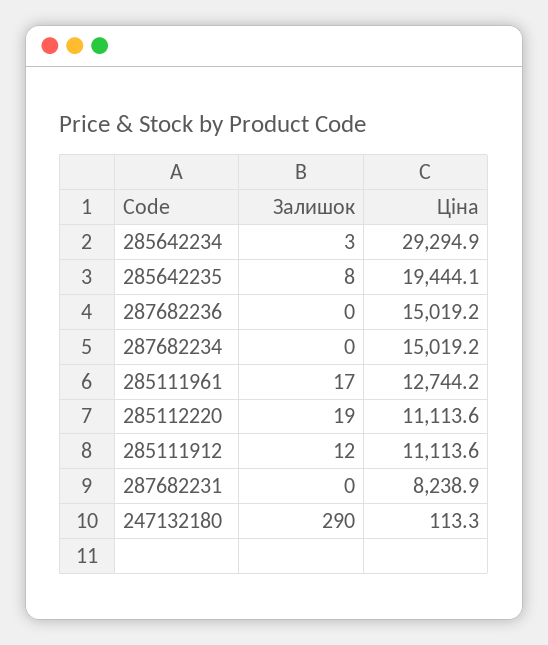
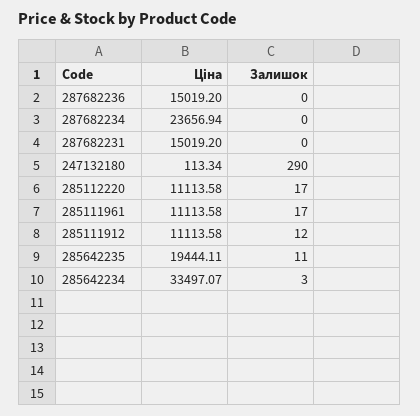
  {
    "Залишок": {
      "285642234": 3,
-     "285642235": 8,
+     "285642235": 11,
      "287682236": 0,
      "287682234": 0,
      "285111961": 17,
-     "285112220": 19,
+     "285112220": 17,
      "285111912": 12,
      "287682231": 0,
      "247132180": 290
    },
    "Ціна": {
-     "285642234": 29294.9,
+     "285642234": 33497.07,
      "285642235": 19444.11,
      "287682236": 15019.2,
-     "287682234": 15019.2,
+     "287682234": 23656.94,
-     "285111961": 12744.2,
+     "285111961": 11113.58,
      "285112220": 11113.58,
      "285111912": 11113.58,
-     "287682231": 8238.9,
+     "287682231": 15019.2,
      "247132180": 113.34
    }
  }

